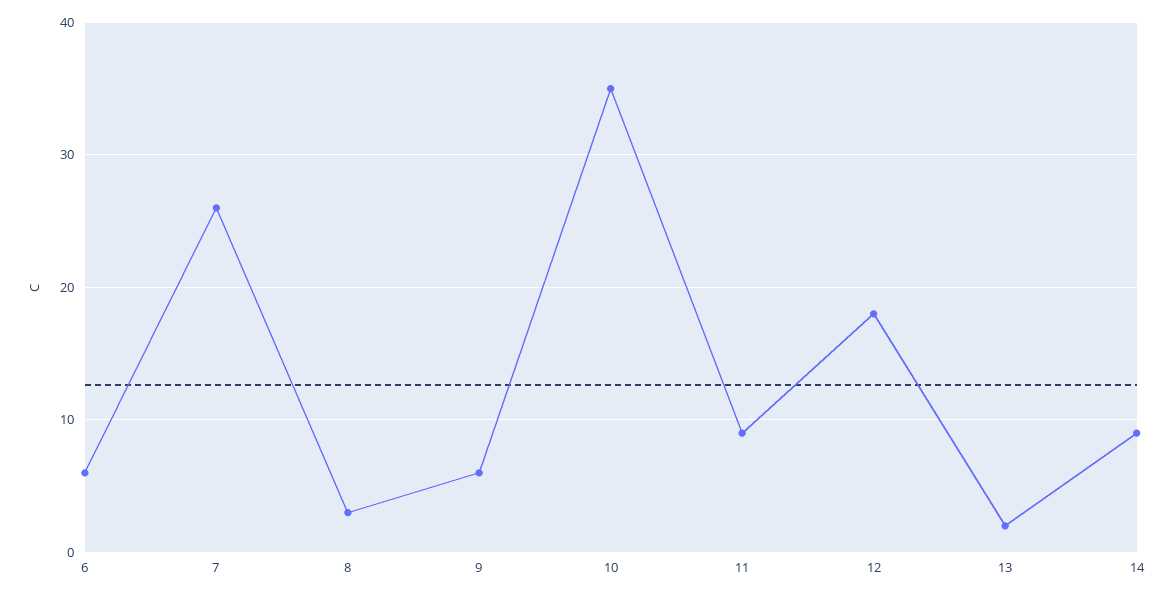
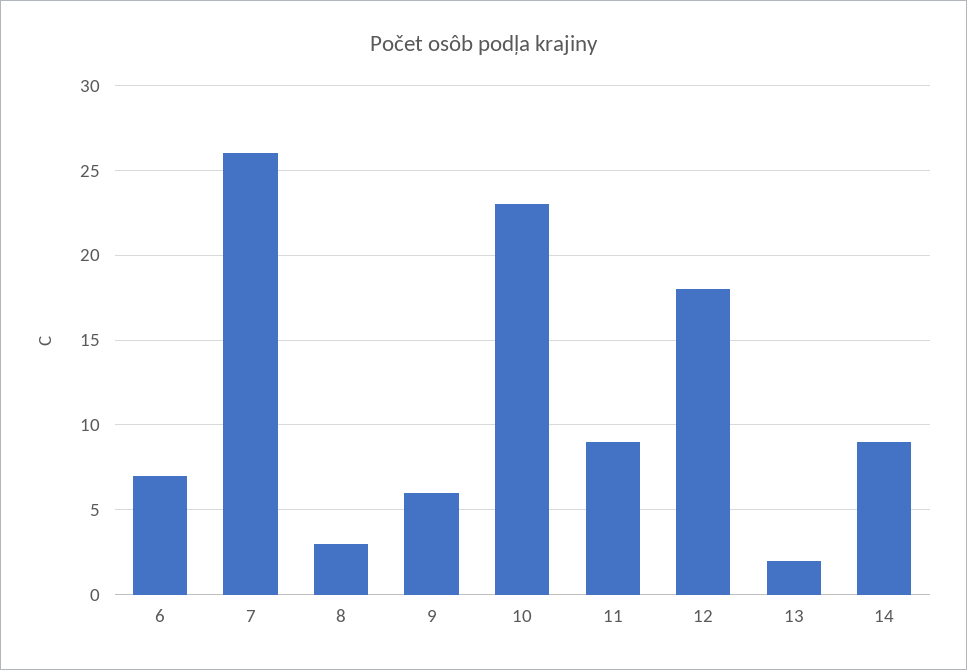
  {
-   "6": 6,
+   "6": 7,
    "7": 26,
    "8": 3,
    "9": 6,
-   "10": 35,
+   "10": 23,
    "11": 9,
    "12": 18,
    "13": 2,
    "14": 9
  }

